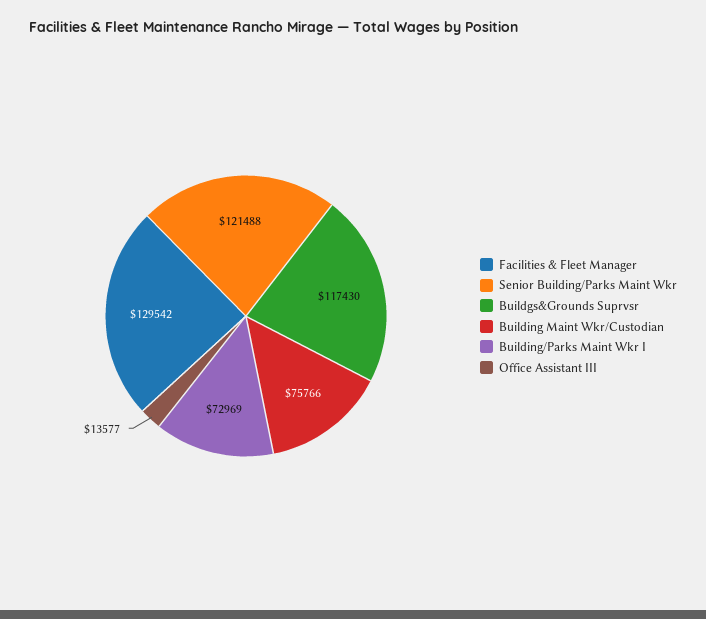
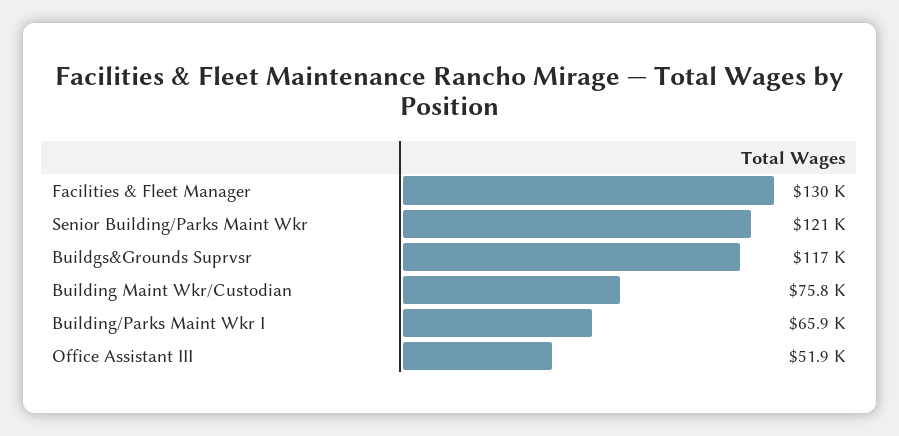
  {
    "Facilities & Fleet Manager": 129542,
    "Senior Building/Parks Maint Wkr": 121488,
    "Buildgs&Grounds Suprvsr": 117430,
    "Building Maint Wkr/Custodian": 75766,
-   "Building/Parks Maint Wkr I": 72969,
+   "Building/Parks Maint Wkr I": 65900,
-   "Office Assistant III": 13577
+   "Office Assistant III": 51900
  }

